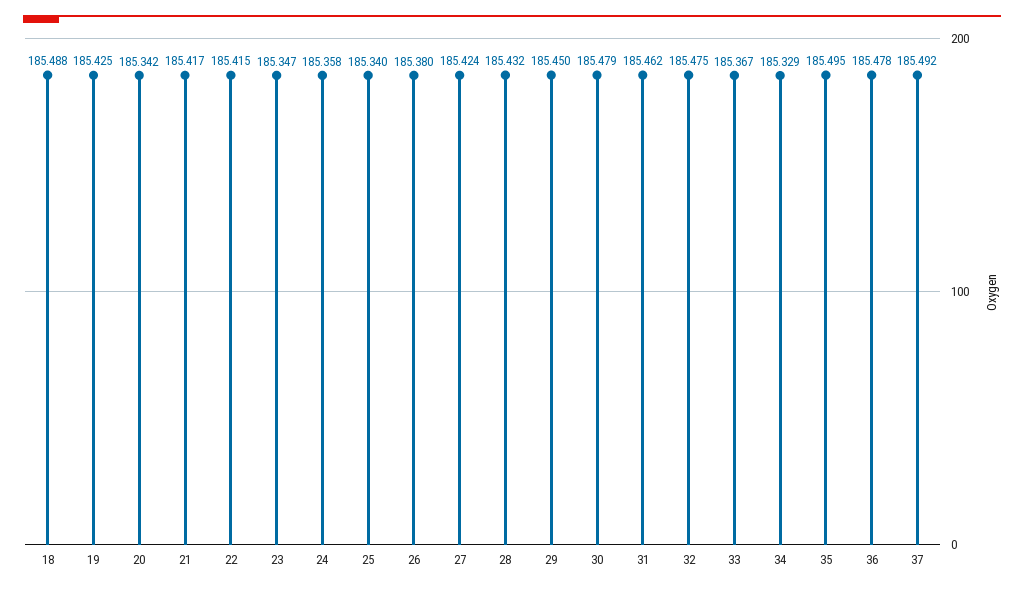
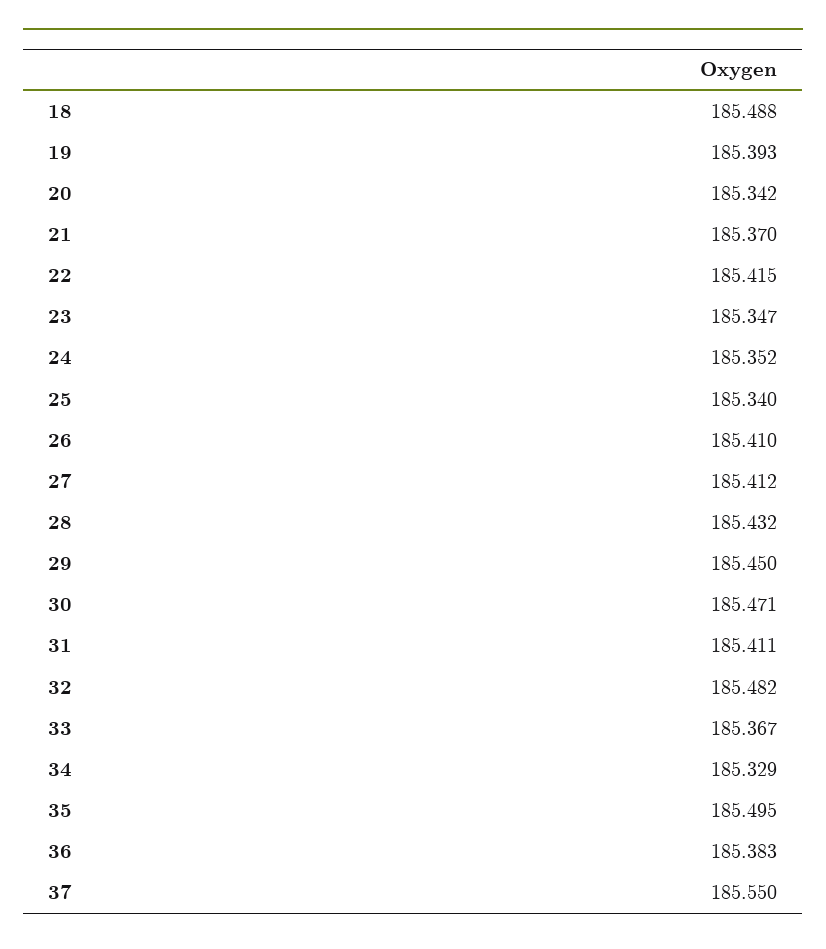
  {
    "18": 185.488,
-   "19": 185.425,
+   "19": 185.393,
    "20": 185.342,
-   "21": 185.417,
+   "21": 185.37,
    "22": 185.415,
    "23": 185.347,
-   "24": 185.358,
+   "24": 185.352,
    "25": 185.34,
-   "26": 185.38,
+   "26": 185.41,
-   "27": 185.424,
+   "27": 185.412,
    "28": 185.432,
    "29": 185.45,
-   "30": 185.479,
+   "30": 185.471,
-   "31": 185.462,
+   "31": 185.411,
-   "32": 185.475,
+   "32": 185.482,
    "33": 185.367,
    "34": 185.329,
    "35": 185.495,
-   "36": 185.478,
+   "36": 185.383,
-   "37": 185.492
+   "37": 185.55
  }

